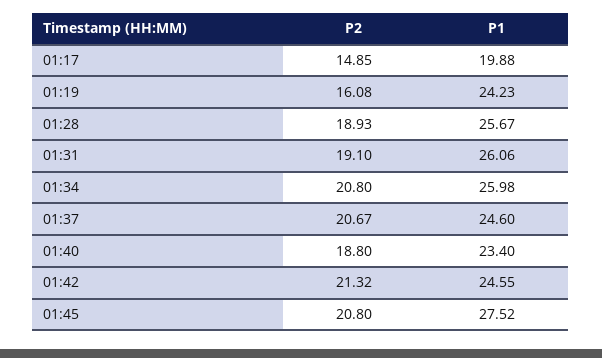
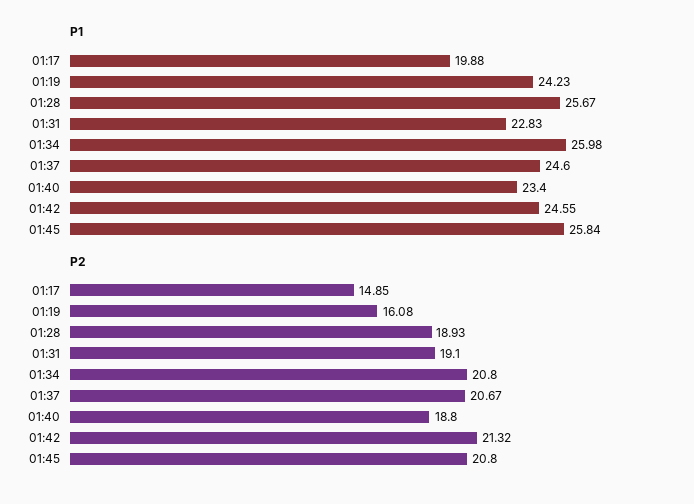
  {
    "P2": {
      "01:17": 14.85,
      "01:19": 16.08,
      "01:28": 18.93,
      "01:31": 19.1,
      "01:34": 20.8,
      "01:37": 20.67,
      "01:40": 18.8,
      "01:42": 21.32,
      "01:45": 20.8
    },
    "P1": {
      "01:17": 19.88,
      "01:19": 24.23,
      "01:28": 25.67,
-     "01:31": 26.06,
+     "01:31": 22.83,
      "01:34": 25.98,
      "01:37": 24.6,
      "01:40": 23.4,
      "01:42": 24.55,
-     "01:45": 27.52
+     "01:45": 25.84
    }
  }

